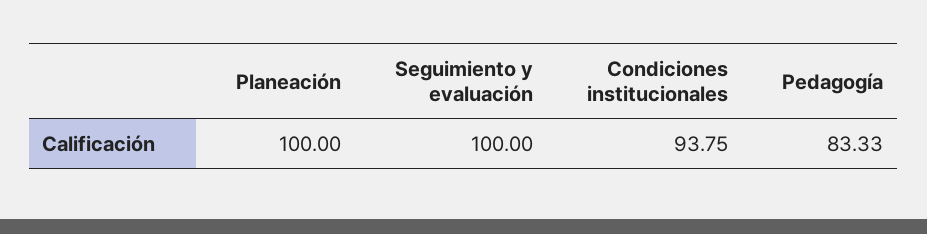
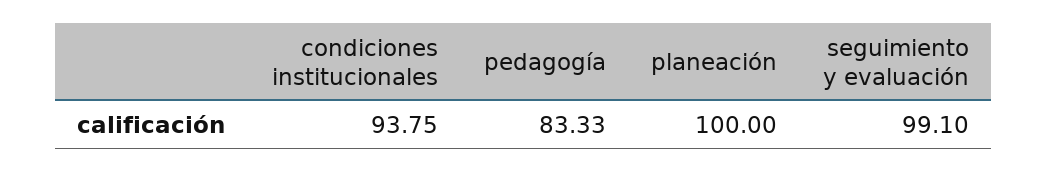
  {
    "Planeación": 100,
-   "Seguimiento y evaluación": 100,
+   "Seguimiento y evaluación": 99.1,
    "Condiciones institucionales": 93.75,
    "Pedagogía": 83.33
  }

